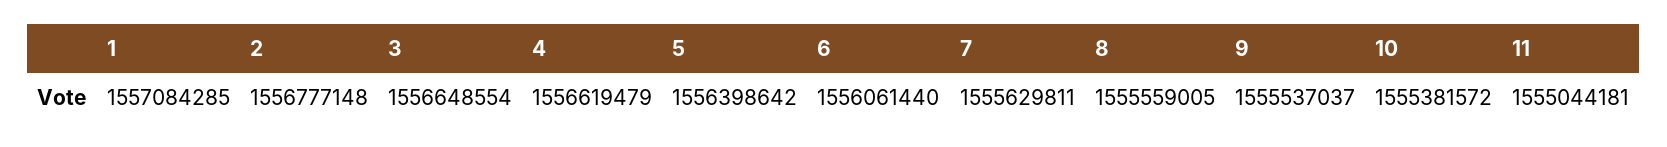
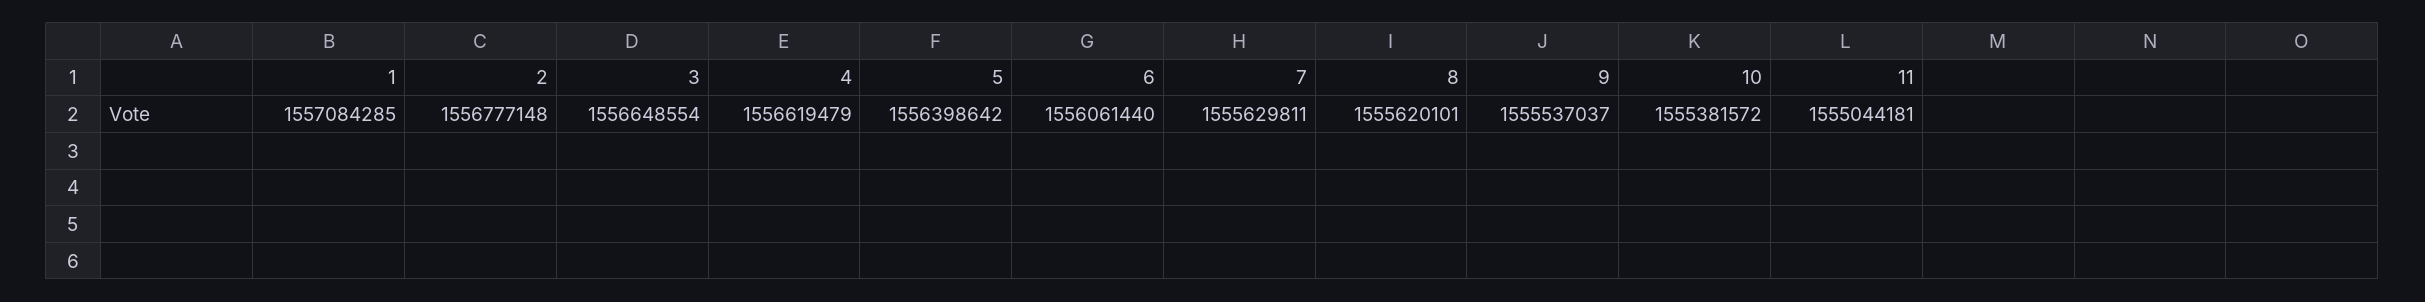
  {
    "1": 1557084285,
    "2": 1556777148,
    "3": 1556648554,
    "4": 1556619479,
    "5": 1556398642,
    "6": 1556061440,
    "7": 1555629811,
-   "8": 1555559005,
+   "8": 1555620101,
    "9": 1555537037,
    "10": 1555381572,
    "11": 1555044181
  }

